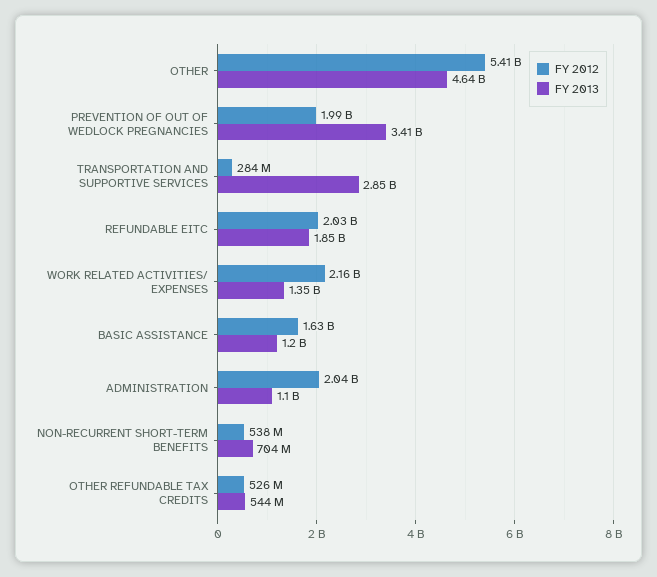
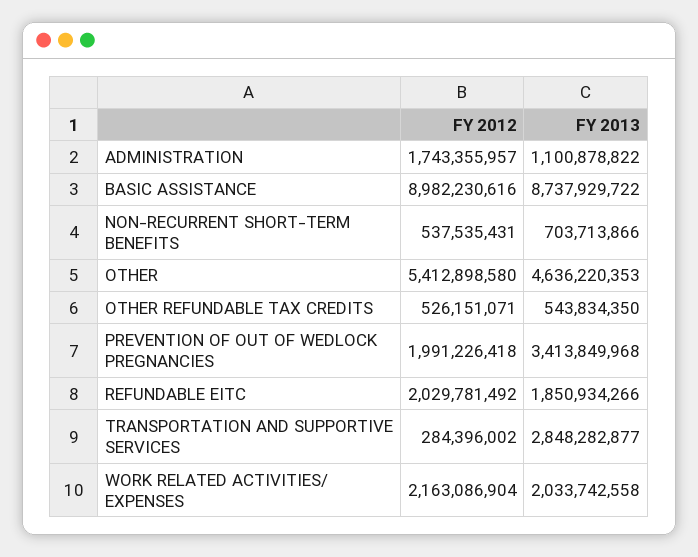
  {
    "FY 2012": {
      "OTHER": 5412898580,
      "PREVENTION OF OUT OF WEDLOCK PREGNANCIES": 1991226418,
      "TRANSPORTATION AND SUPPORTIVE SERVICES": 284396002,
      "REFUNDABLE EITC": 2029781492,
      "WORK RELATED ACTIVITIES/ EXPENSES": 2163086904,
-     "BASIC ASSISTANCE": 1630000000,
+     "BASIC ASSISTANCE": 8982230616,
-     "ADMINISTRATION": 2040000000,
+     "ADMINISTRATION": 1743355957,
      "NON-RECURRENT SHORT-TERM BENEFITS": 537535431,
      "OTHER REFUNDABLE TAX CREDITS": 526151071
    },
    "FY 2013": {
      "OTHER": 4636220353,
      "PREVENTION OF OUT OF WEDLOCK PREGNANCIES": 3413849968,
      "TRANSPORTATION AND SUPPORTIVE SERVICES": 2848282877,
      "REFUNDABLE EITC": 1850934266,
-     "WORK RELATED ACTIVITIES/ EXPENSES": 1350000000,
+     "WORK RELATED ACTIVITIES/ EXPENSES": 2033742558,
-     "BASIC ASSISTANCE": 1200000000,
+     "BASIC ASSISTANCE": 8737929722,
      "ADMINISTRATION": 1100878822,
      "NON-RECURRENT SHORT-TERM BENEFITS": 703713866,
      "OTHER REFUNDABLE TAX CREDITS": 543834350
    }
  }

